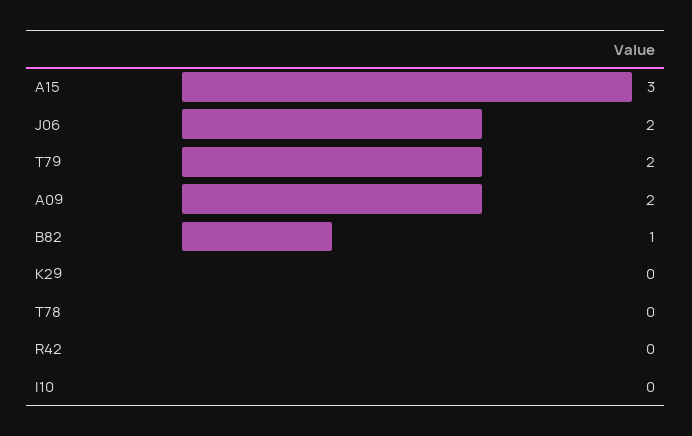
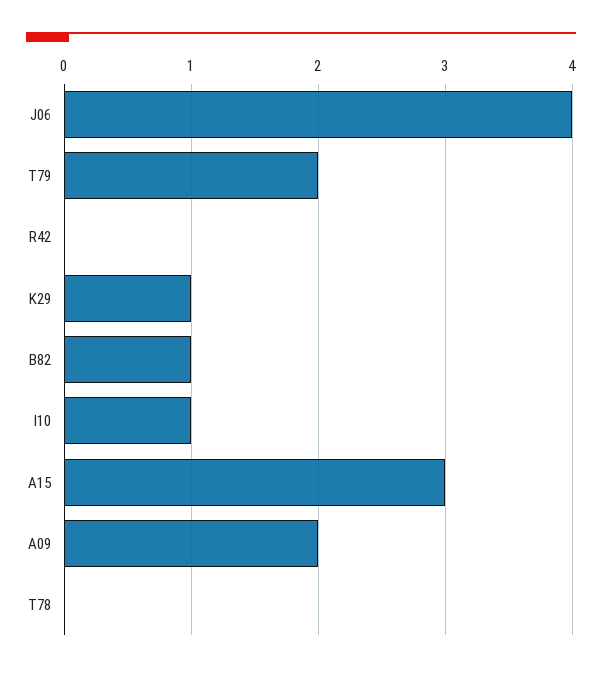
  {
    "A15": 3,
-   "J06": 2,
+   "J06": 4,
    "T79": 2,
    "A09": 2,
    "B82": 1,
-   "K29": 0,
+   "K29": 1,
    "T78": 0,
    "R42": 0,
-   "I10": 0
+   "I10": 1
  }

